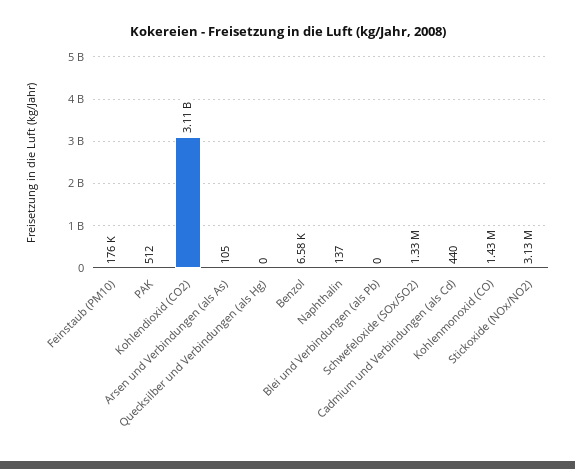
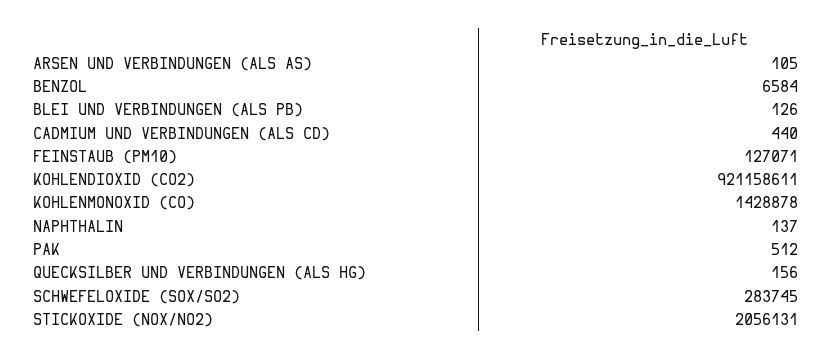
  {
-   "Feinstaub (PM10)": 176000,
+   "Feinstaub (PM10)": 127071,
    "PAK": 512,
-   "Kohlendioxid (CO2)": 3110000000,
+   "Kohlendioxid (CO2)": 921158611,
    "Arsen und Verbindungen (als As)": 105,
-   "Quecksilber und Verbindungen (als Hg)": 0,
+   "Quecksilber und Verbindungen (als Hg)": 156,
    "Benzol": 6584,
    "Naphthalin": 137,
-   "Blei und Verbindungen (als Pb)": 0,
+   "Blei und Verbindungen (als Pb)": 126,
-   "Schwefeloxide (SOx/SO2)": 1330000,
+   "Schwefeloxide (SOx/SO2)": 283745,
    "Cadmium und Verbindungen (als Cd)": 440,
    "Kohlenmonoxid (CO)": 1428878,
-   "Stickoxide (NOx/NO2)": 3130000
+   "Stickoxide (NOx/NO2)": 2056131
  }

